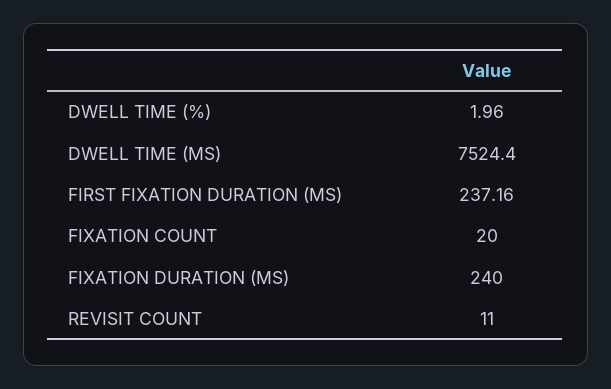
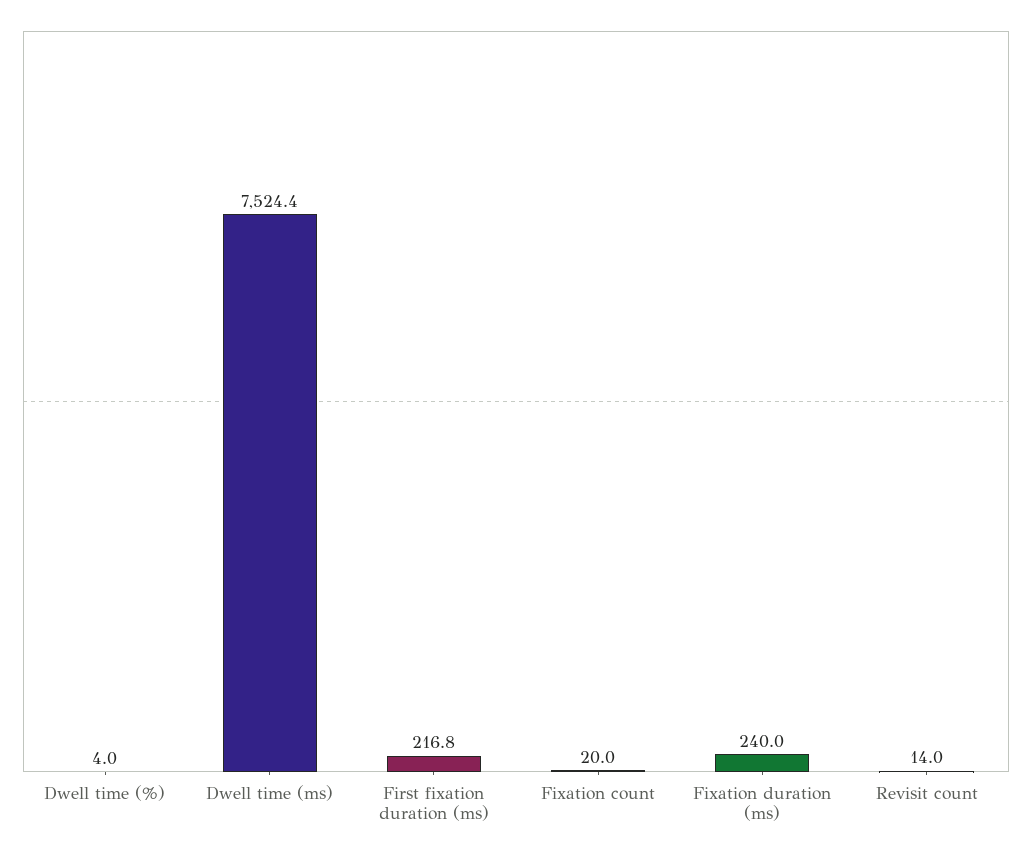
  {
-   "DWELL TIME (%)": 1.96,
+   "DWELL TIME (%)": 4,
    "DWELL TIME (MS)": 7524.4,
-   "FIRST FIXATION DURATION (MS)": 237.16,
+   "FIRST FIXATION DURATION (MS)": 216.8,
    "FIXATION COUNT": 20,
    "FIXATION DURATION (MS)": 240,
-   "REVISIT COUNT": 11
+   "REVISIT COUNT": 14
  }

